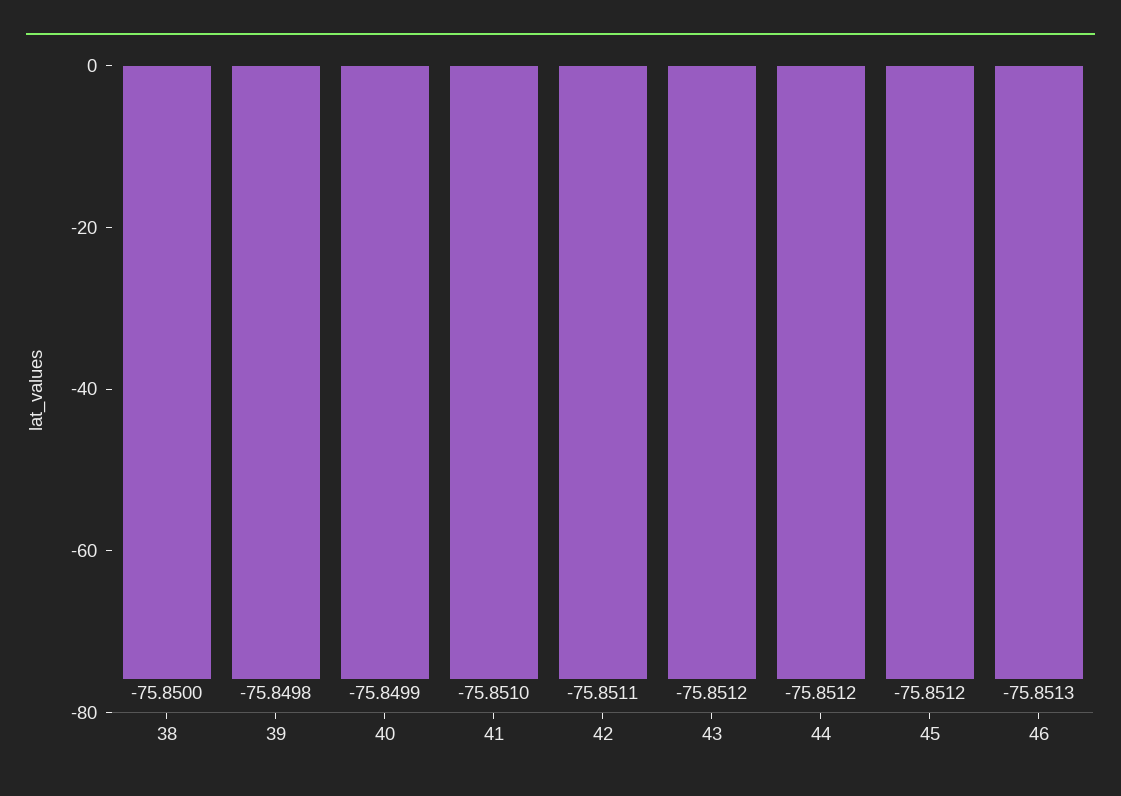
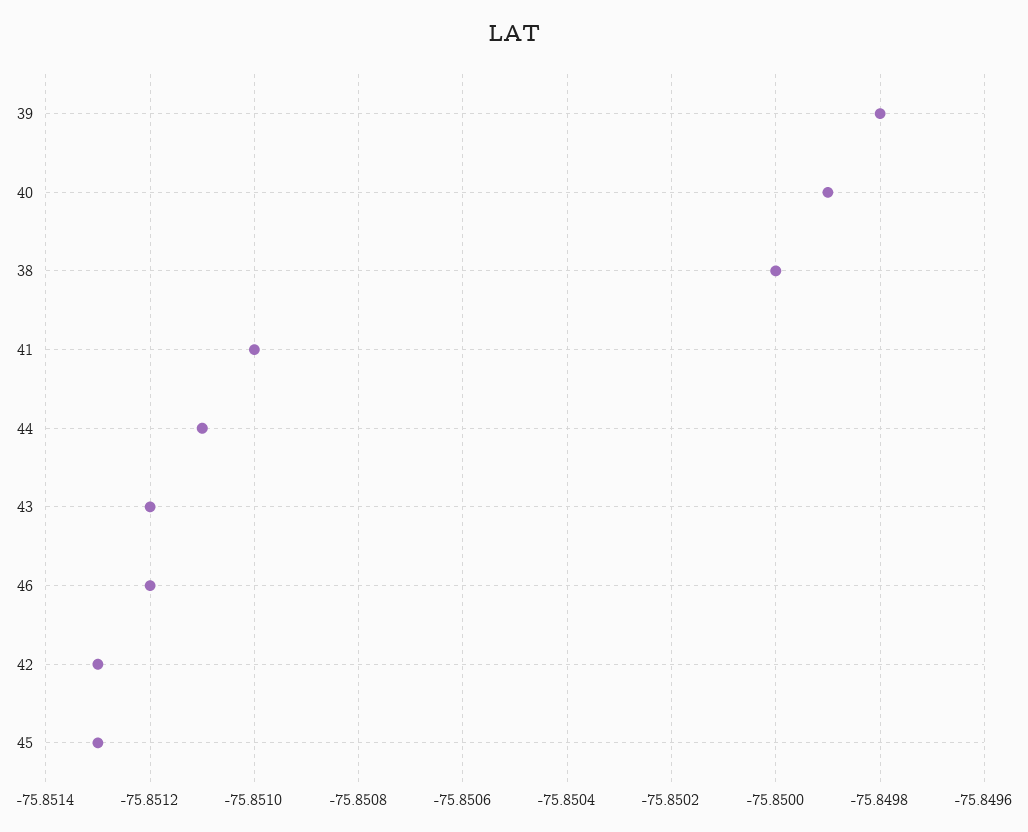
  {
    "38": -75.85,
    "39": -75.8498,
    "40": -75.8499,
    "41": -75.851,
-   "42": -75.8511,
+   "42": -75.8513,
    "43": -75.8512,
-   "44": -75.8512,
+   "44": -75.8511,
-   "45": -75.8512,
+   "45": -75.8513,
-   "46": -75.8513
+   "46": -75.8512
  }

